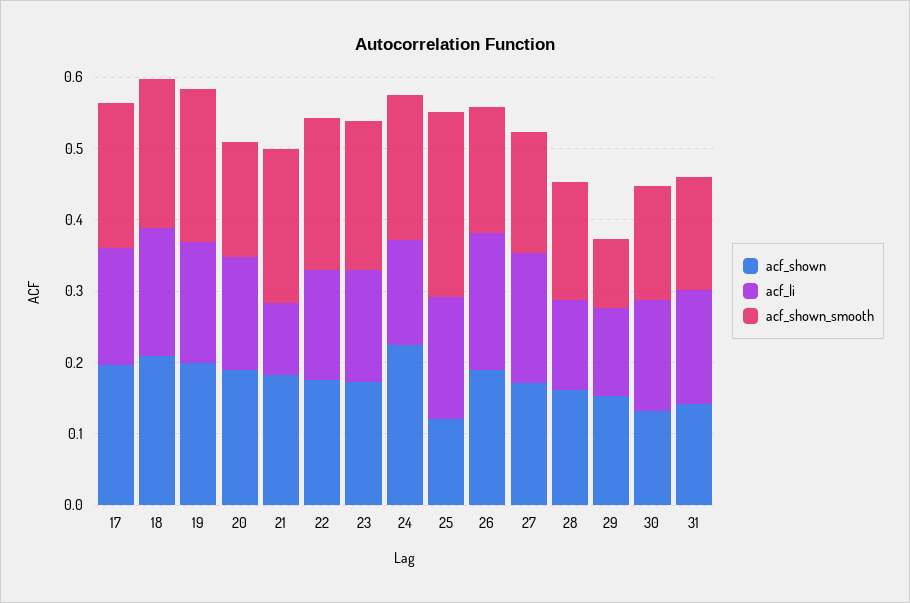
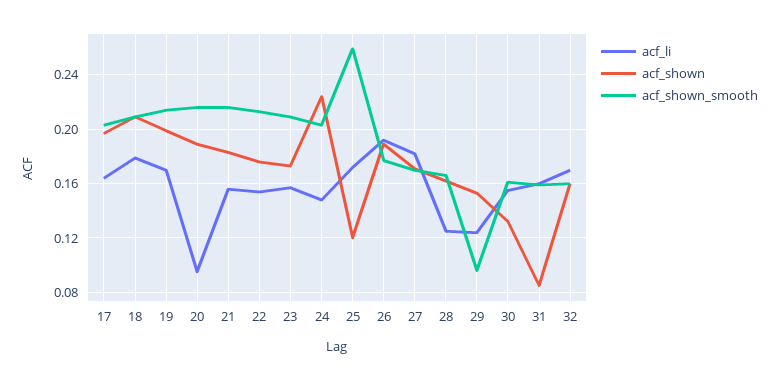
  {
    "acf_shown": {
      "17": 0.195,
      "18": 0.21,
      "19": 0.2,
      "20": 0.19,
      "21": 0.185,
      "22": 0.175,
      "23": 0.175,
      "24": 0.225,
      "25": 0.12,
      "26": 0.19,
      "27": 0.17,
      "28": 0.16,
      "29": 0.155,
      "30": 0.13,
-     "31": 0.14
+     "31": 0.085,
+     "32": 0.16
    },
    "acf_li": {
      "17": 0.165,
      "18": 0.18,
      "19": 0.17,
-     "20": 0.16,
+     "20": 0.095,
-     "21": 0.1,
+     "21": 0.155,
      "22": 0.155,
      "23": 0.155,
      "24": 0.15,
      "25": 0.17,
      "26": 0.19,
      "27": 0.18,
      "28": 0.125,
      "29": 0.125,
      "30": 0.155,
-     "31": 0.16
+     "31": 0.16,
+     "32": 0.17
    },
    "acf_shown_smooth": {
      "17": 0.205,
      "18": 0.21,
      "19": 0.215,
-     "20": 0.16,
+     "20": 0.215,
      "21": 0.215,
      "22": 0.215,
      "23": 0.21,
      "24": 0.205,
      "25": 0.26,
      "26": 0.175,
      "27": 0.17,
      "28": 0.165,
      "29": 0.095,
      "30": 0.16,
-     "31": 0.16
+     "31": 0.16,
+     "32": 0.16
    }
  }

